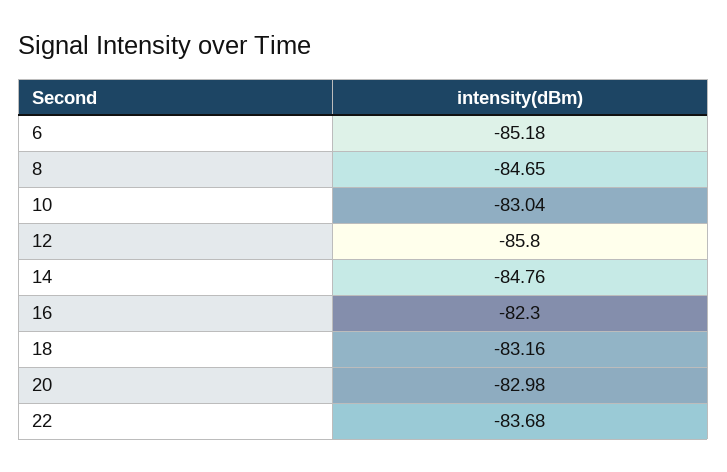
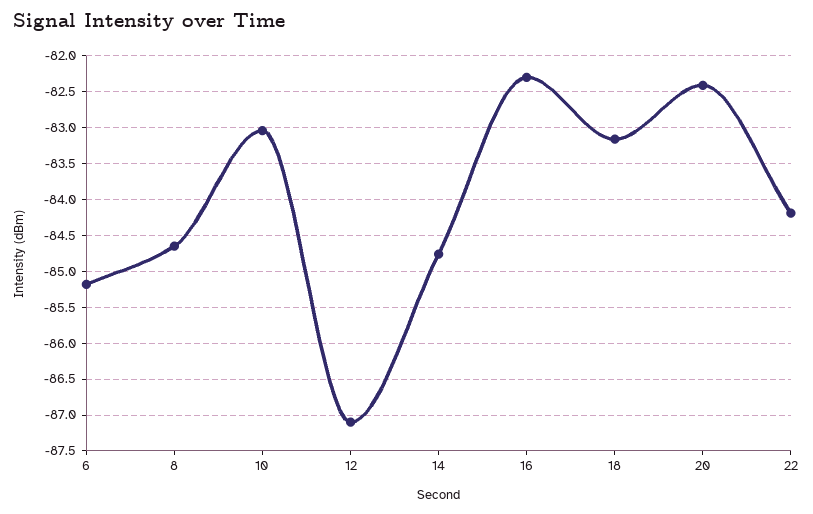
  {
    "6": -85.18,
    "8": -84.65,
    "10": -83.04,
-   "12": -85.8,
+   "12": -87.1,
    "14": -84.76,
    "16": -82.3,
    "18": -83.16,
-   "20": -82.98,
+   "20": -82.4,
-   "22": -83.68
+   "22": -84.2
  }

